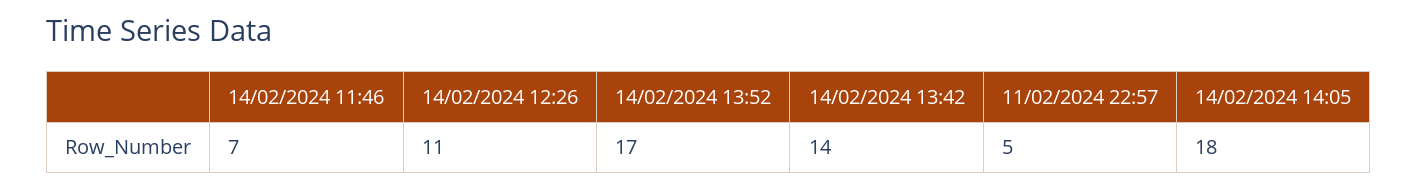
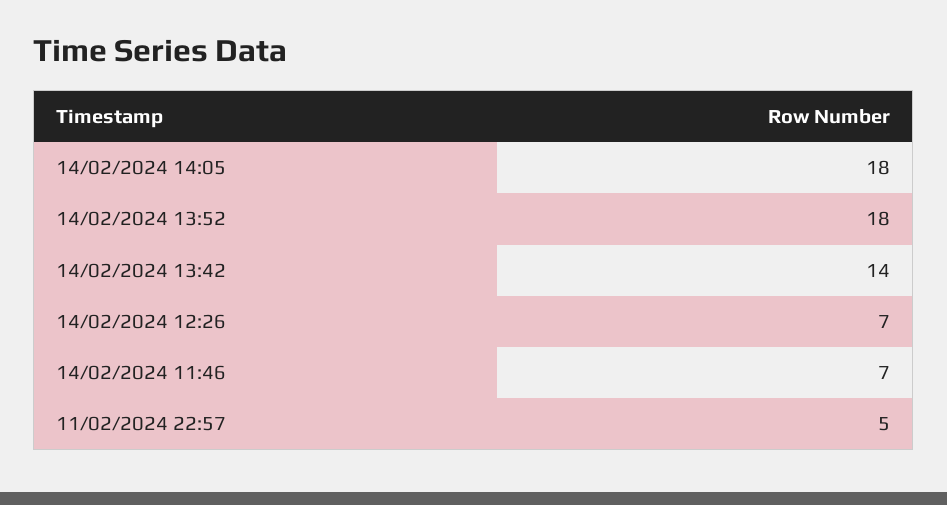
  {
    "14/02/2024 11:46": 7,
-   "14/02/2024 12:26": 11,
+   "14/02/2024 12:26": 7,
-   "14/02/2024 13:52": 17,
+   "14/02/2024 13:52": 18,
    "14/02/2024 13:42": 14,
    "11/02/2024 22:57": 5,
    "14/02/2024 14:05": 18
  }

